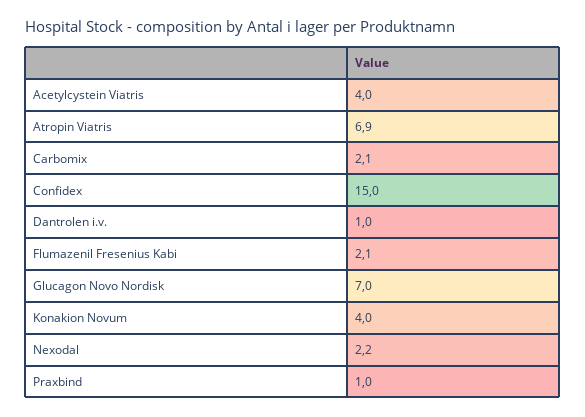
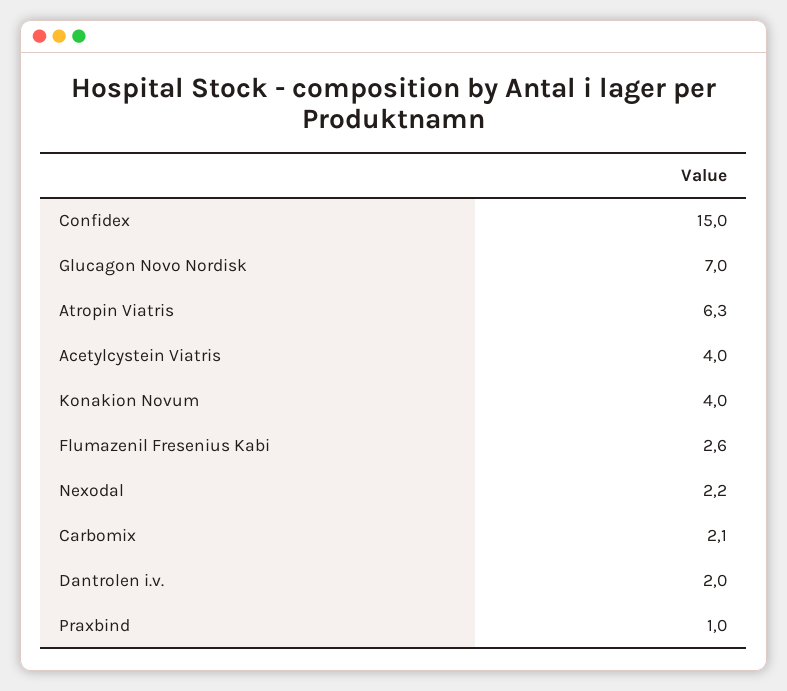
  {
    "Acetylcystein Viatris": 4,
-   "Atropin Viatris": 6.9,
+   "Atropin Viatris": 6.3,
    "Carbomix": 2.1,
    "Confidex": 15,
-   "Dantrolen i.v.": 1,
+   "Dantrolen i.v.": 2,
-   "Flumazenil Fresenius Kabi": 2.1,
+   "Flumazenil Fresenius Kabi": 2.6,
    "Glucagon Novo Nordisk": 7,
    "Konakion Novum": 4,
    "Nexodal": 2.2,
    "Praxbind": 1
  }

